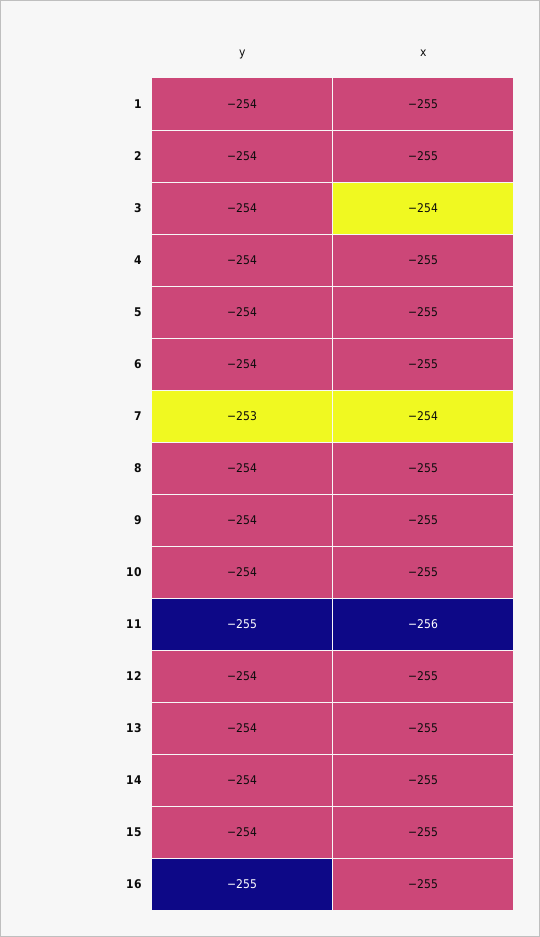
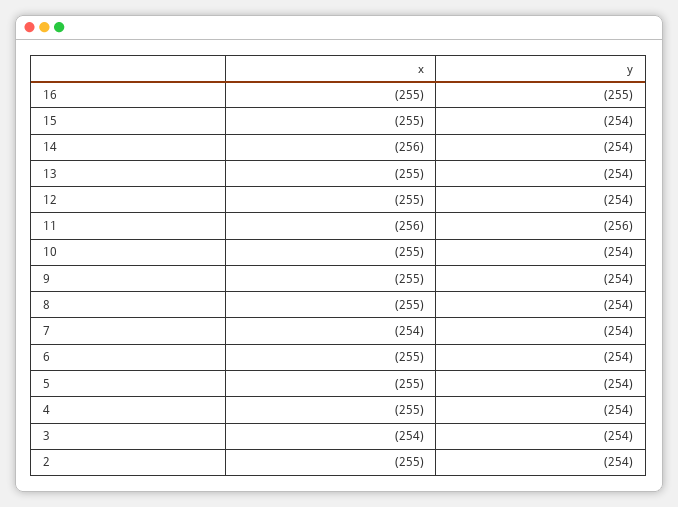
  {
    "y": {
-     "1": -254,
      "2": -254,
      "3": -254,
      "4": -254,
      "5": -254,
      "6": -254,
-     "7": -253,
+     "7": -254,
      "8": -254,
      "9": -254,
      "10": -254,
-     "11": -255,
+     "11": -256,
      "12": -254,
      "13": -254,
      "14": -254,
      "15": -254,
      "16": -255
    },
    "x": {
-     "1": -255,
      "2": -255,
      "3": -254,
      "4": -255,
      "5": -255,
      "6": -255,
      "7": -254,
      "8": -255,
      "9": -255,
      "10": -255,
      "11": -256,
      "12": -255,
      "13": -255,
-     "14": -255,
+     "14": -256,
      "15": -255,
      "16": -255
    }
  }

